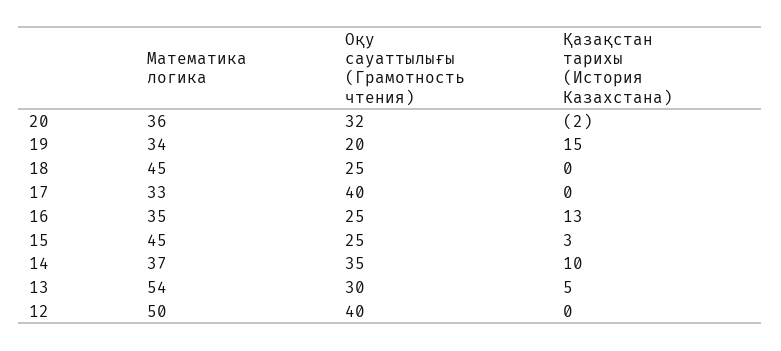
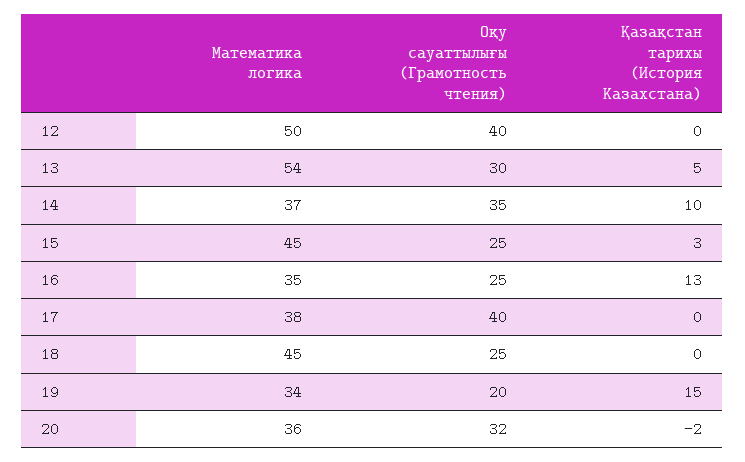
  {
    "Математика логика": {
      "20": 36,
      "19": 34,
      "18": 45,
-     "17": 33,
+     "17": 38,
      "16": 35,
      "15": 45,
      "14": 37,
      "13": 54,
      "12": 50
    },
    "Оқу сауаттылығы (Грамотность чтения)": {
      "20": 32,
      "19": 20,
      "18": 25,
      "17": 40,
      "16": 25,
      "15": 25,
      "14": 35,
      "13": 30,
      "12": 40
    },
    "Қазақстан тарихы (История Казахстана)": {
      "20": -2,
      "19": 15,
      "18": 0,
      "17": 0,
      "16": 13,
      "15": 3,
      "14": 10,
      "13": 5,
      "12": 0
    }
  }

